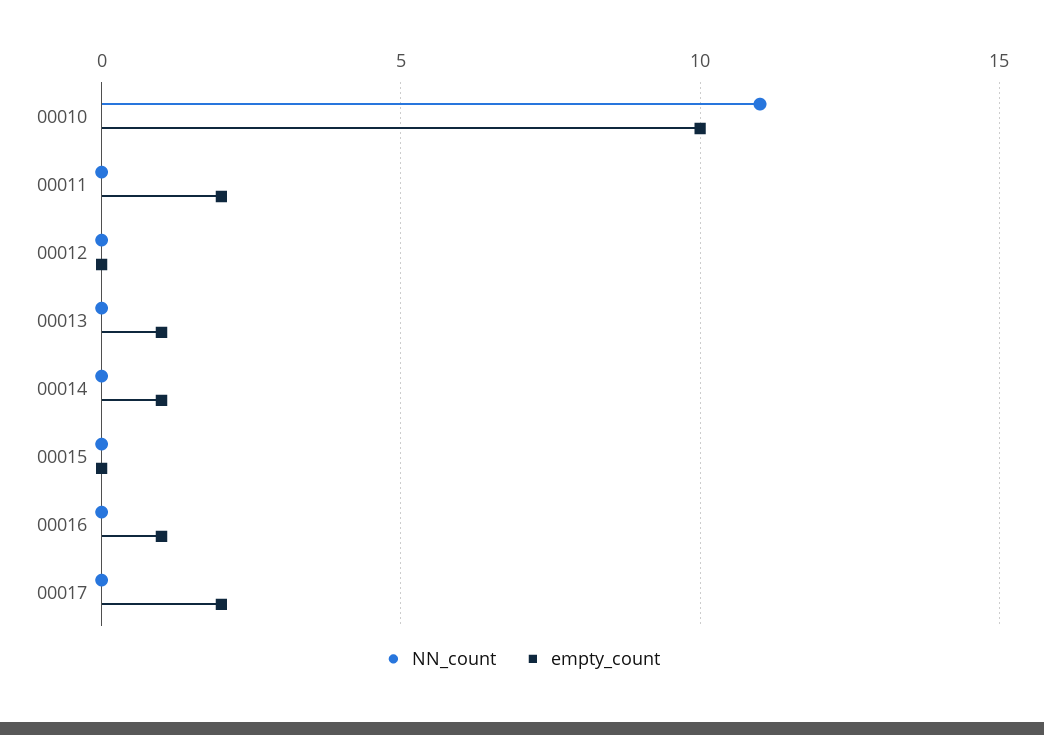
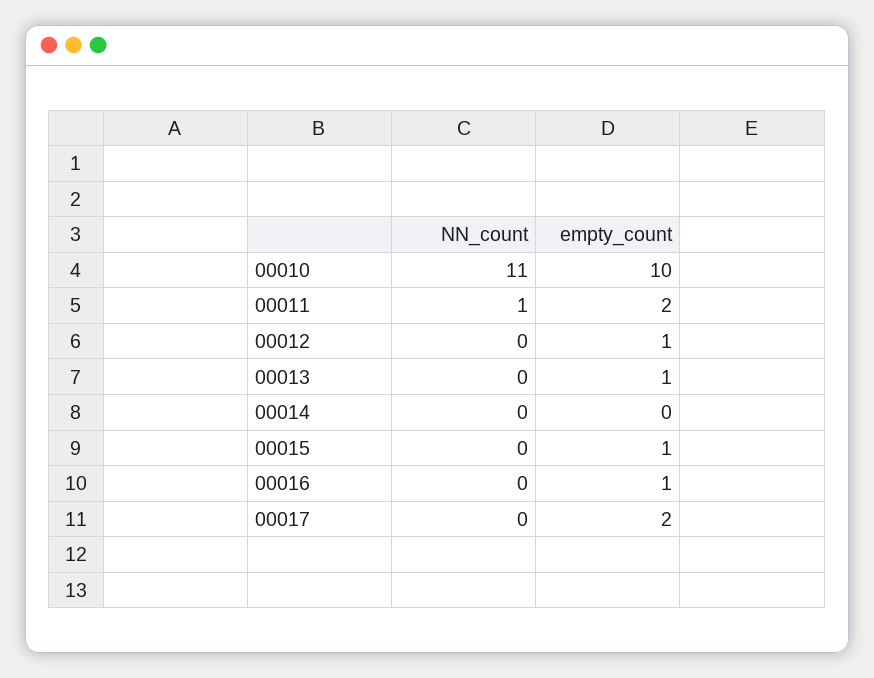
  {
    "NN_count": {
      "00010": 11,
-     "00011": 0,
+     "00011": 1,
      "00012": 0,
      "00013": 0,
      "00014": 0,
      "00015": 0,
      "00016": 0,
      "00017": 0
    },
    "empty_count": {
      "00010": 10,
      "00011": 2,
-     "00012": 0,
+     "00012": 1,
      "00013": 1,
-     "00014": 1,
+     "00014": 0,
-     "00015": 0,
+     "00015": 1,
      "00016": 1,
      "00017": 2
    }
  }

